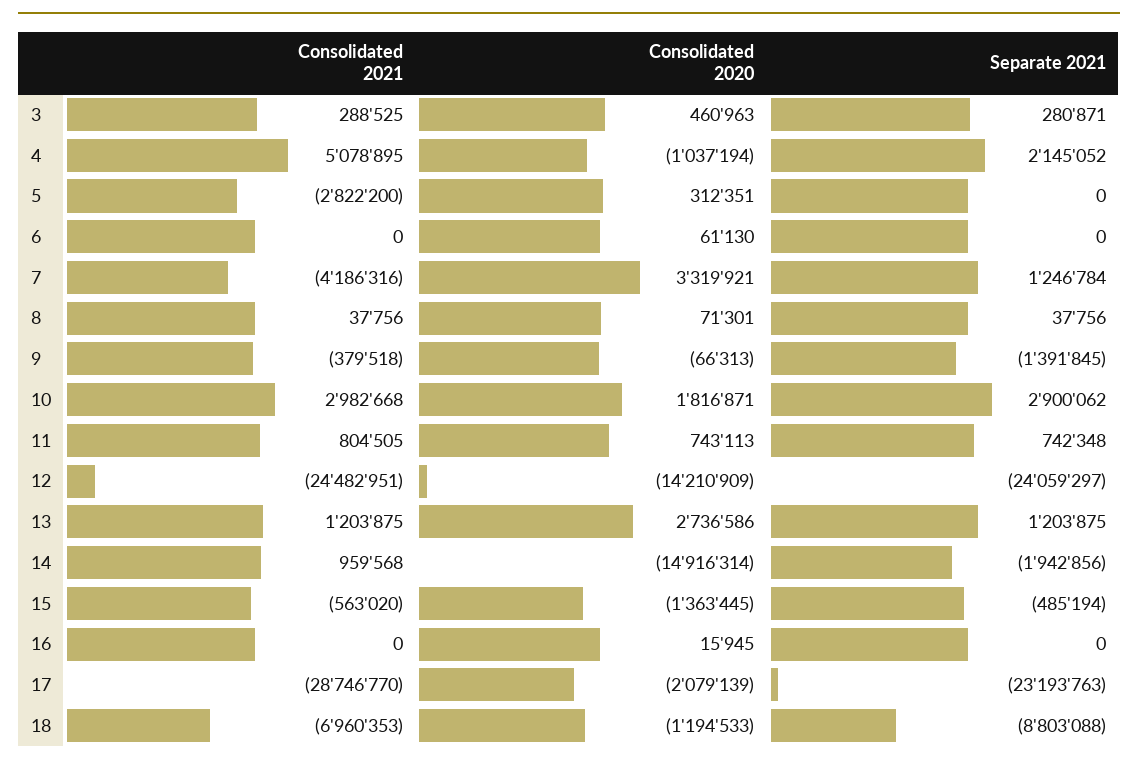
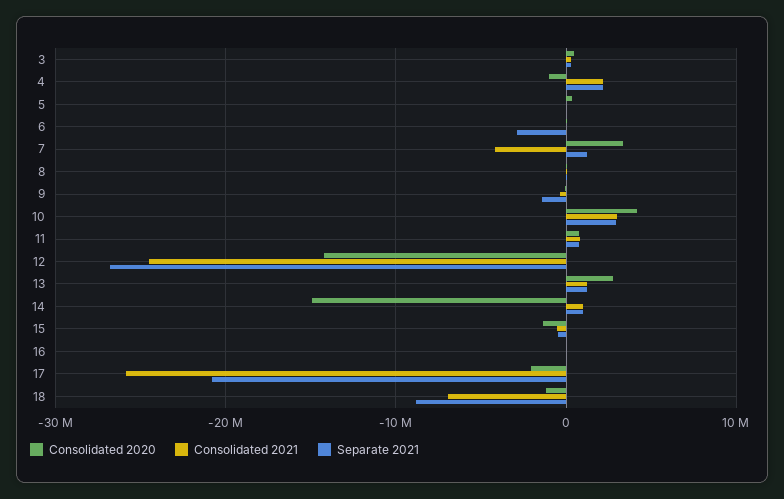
  {
    "Consolidated 2021": {
      "3": 288525,
-     "4": 5078895,
+     "4": 2000000,
-     "5": -2822200,
+     "5": 0,
      "6": 0,
      "7": -4186316,
      "8": 37756,
      "9": -379518,
      "10": 2982668,
      "11": 804505,
      "12": -24482951,
      "13": 1203875,
      "14": 959568,
      "15": -563020,
      "16": 0,
-     "17": -28746770,
+     "17": -26000000,
      "18": -6960353
    },
    "Consolidated 2020": {
      "3": 460963,
      "4": -1037194,
      "5": 312351,
      "6": 61130,
      "7": 3319921,
      "8": 71301,
      "9": -66313,
-     "10": 1816871,
+     "10": 4000000,
      "11": 743113,
      "12": -14210909,
      "13": 2736586,
      "14": -14916314,
      "15": -1363445,
      "16": 15945,
      "17": -2079139,
      "18": -1194533
    },
    "Separate 2021": {
      "3": 280871,
      "4": 2145052,
      "5": 0,
-     "6": 0,
+     "6": -3000000,
      "7": 1246784,
      "8": 37756,
      "9": -1391845,
      "10": 2900062,
      "11": 742348,
-     "12": -24059297,
+     "12": -27000000,
      "13": 1203875,
-     "14": -1942856,
+     "14": 1000000,
      "15": -485194,
      "16": 0,
-     "17": -23193763,
+     "17": -21000000,
      "18": -8803088
    }
  }

